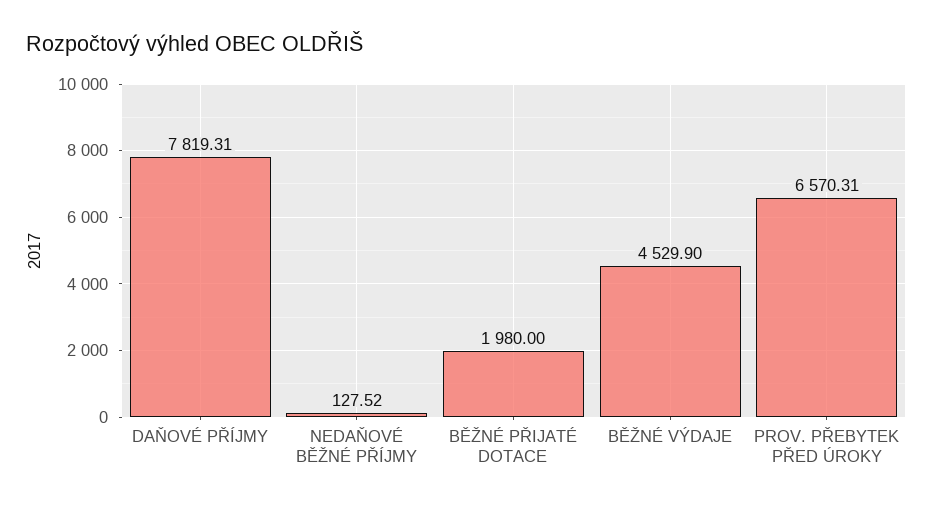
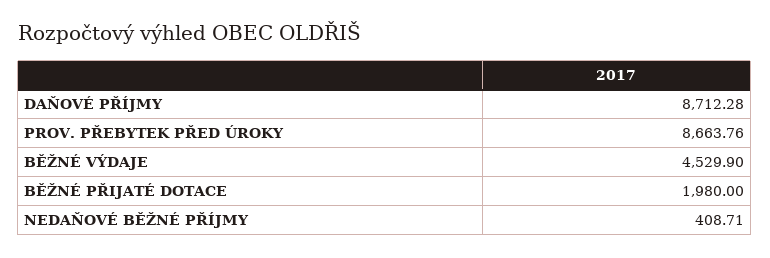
  {
-   "DAŇOVÉ PŘÍJMY": 7819.31,
+   "DAŇOVÉ PŘÍJMY": 8712.28,
-   "NEDAŇOVÉ BĚŽNÉ PŘÍJMY": 127.52,
+   "NEDAŇOVÉ BĚŽNÉ PŘÍJMY": 408.71,
    "BĚŽNÉ PŘIJATÉ DOTACE": 1980,
    "BĚŽNÉ VÝDAJE": 4529.9,
-   "PROV. PŘEBYTEK PŘED ÚROKY": 6570.31
+   "PROV. PŘEBYTEK PŘED ÚROKY": 8663.76
  }

